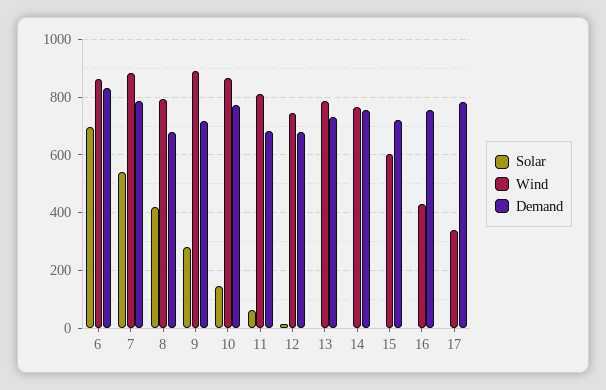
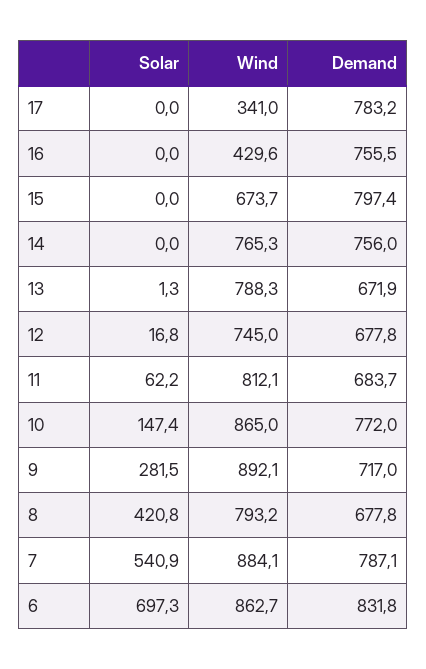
  {
    "Solar": {
      "6": 697.3,
      "7": 540.9,
      "8": 420.8,
      "9": 281.5,
      "10": 147.4,
      "11": 62.2,
      "12": 16.8,
      "13": 1.3,
      "14": 0,
      "15": 0,
      "16": 0,
      "17": 0
    },
    "Wind": {
      "6": 862.7,
      "7": 884.1,
      "8": 793.2,
      "9": 892.1,
      "10": 865,
      "11": 812.1,
      "12": 745,
      "13": 788.3,
      "14": 765.3,
-     "15": 600,
+     "15": 673.7,
      "16": 429.6,
      "17": 341
    },
    "Demand": {
      "6": 831.8,
      "7": 787.1,
      "8": 677.8,
      "9": 717,
      "10": 772,
      "11": 683.7,
      "12": 677.8,
-     "13": 725,
+     "13": 671.9,
      "14": 756,
-     "15": 725,
+     "15": 797.4,
      "16": 755.5,
      "17": 783.2
    }
  }

